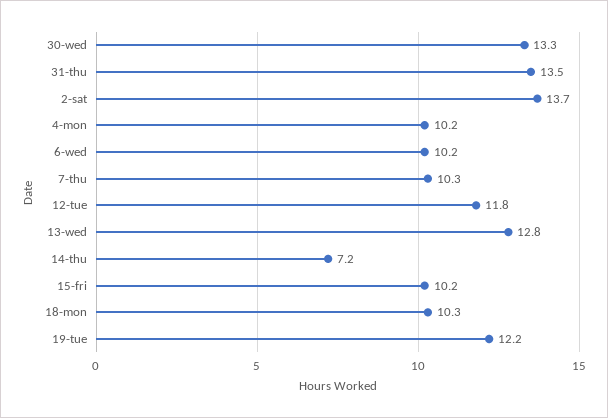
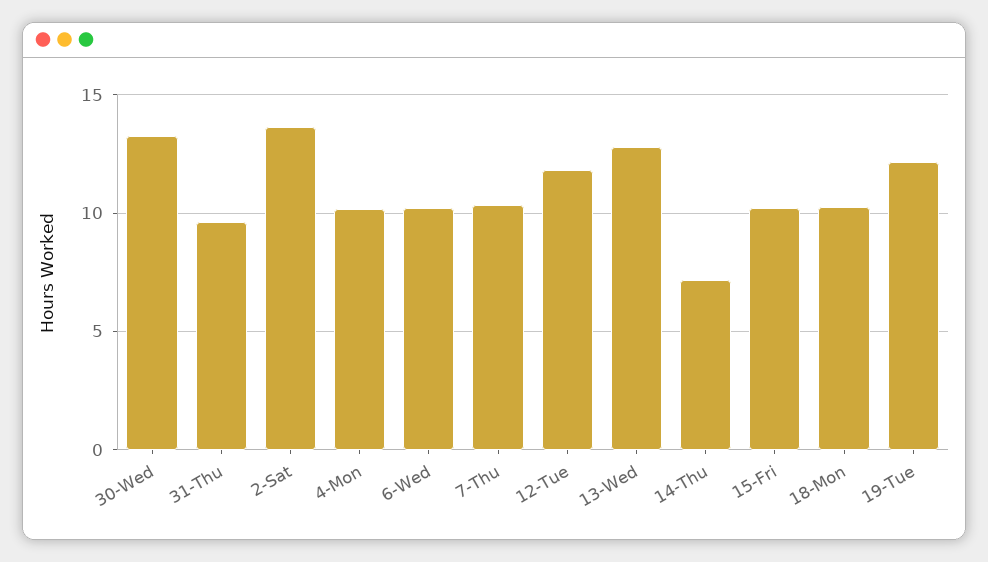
  {
    "30-wed": 13.3,
-   "31-thu": 13.5,
+   "31-thu": 9.5,
    "2-sat": 13.7,
    "4-mon": 10.2,
    "6-wed": 10.2,
    "7-thu": 10.3,
    "12-tue": 11.8,
    "13-wed": 12.8,
    "14-thu": 7.2,
    "15-fri": 10.2,
    "18-mon": 10.3,
    "19-tue": 12.2
  }

